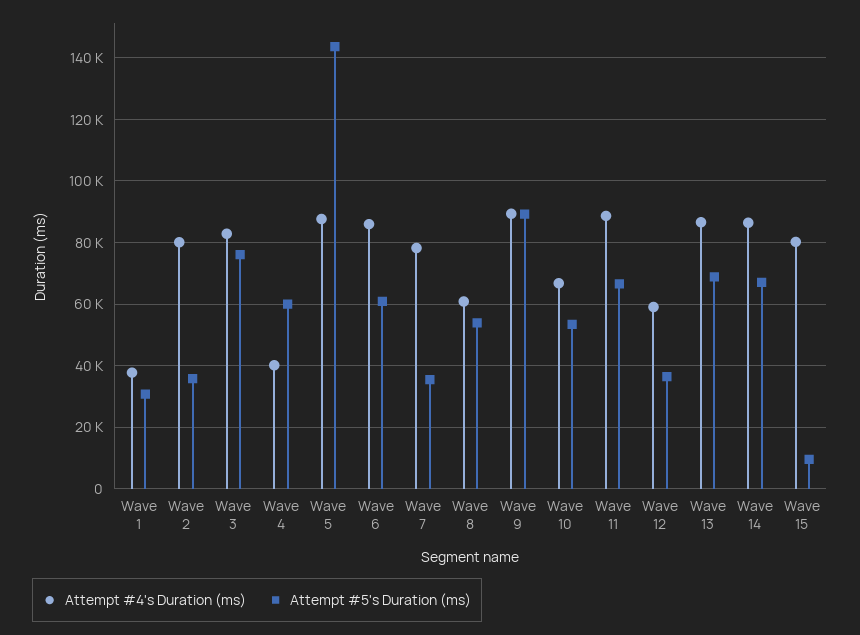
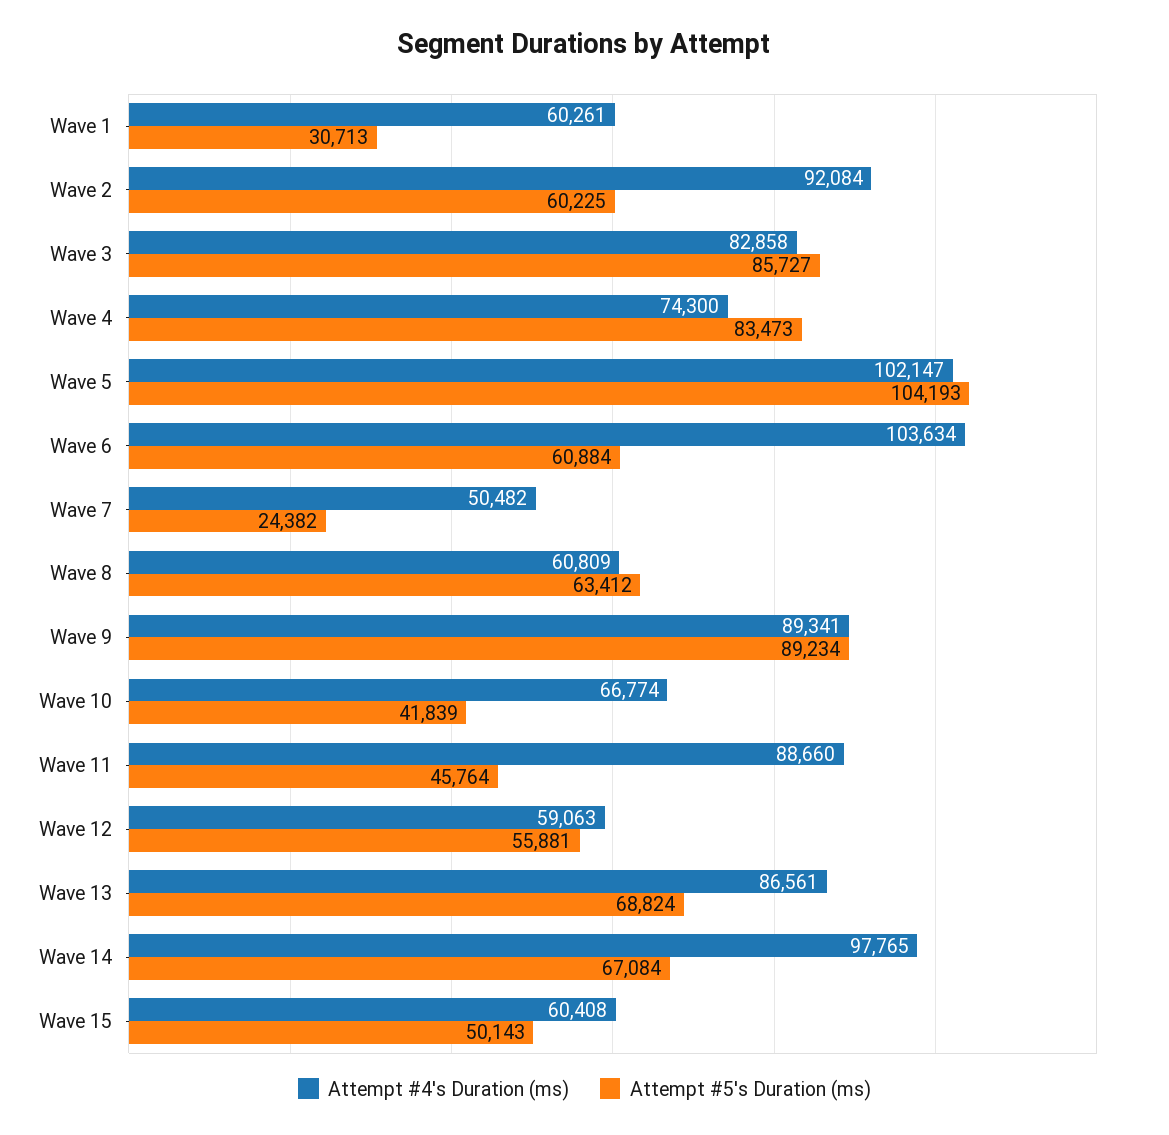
  {
    "Attempt #4's Duration (ms)": {
-     "Wave 1": 38000,
+     "Wave 1": 60261,
-     "Wave 2": 80000,
+     "Wave 2": 92084,
      "Wave 3": 82858,
-     "Wave 4": 40000,
+     "Wave 4": 74300,
-     "Wave 5": 88000,
+     "Wave 5": 102147,
-     "Wave 6": 86000,
+     "Wave 6": 103634,
-     "Wave 7": 78000,
+     "Wave 7": 50482,
      "Wave 8": 60809,
      "Wave 9": 89341,
      "Wave 10": 66774,
      "Wave 11": 88660,
      "Wave 12": 59063,
      "Wave 13": 86561,
-     "Wave 14": 86000,
+     "Wave 14": 97765,
-     "Wave 15": 80000
+     "Wave 15": 60408
    },
    "Attempt #5's Duration (ms)": {
      "Wave 1": 30713,
-     "Wave 2": 36000,
+     "Wave 2": 60225,
-     "Wave 3": 76000,
+     "Wave 3": 85727,
-     "Wave 4": 60000,
+     "Wave 4": 83473,
-     "Wave 5": 144000,
+     "Wave 5": 104193,
      "Wave 6": 60884,
-     "Wave 7": 36000,
+     "Wave 7": 24382,
-     "Wave 8": 54000,
+     "Wave 8": 63412,
      "Wave 9": 89234,
-     "Wave 10": 54000,
+     "Wave 10": 41839,
-     "Wave 11": 66000,
+     "Wave 11": 45764,
-     "Wave 12": 36000,
+     "Wave 12": 55881,
      "Wave 13": 68824,
      "Wave 14": 67084,
-     "Wave 15": 10000
+     "Wave 15": 50143
    }
  }

